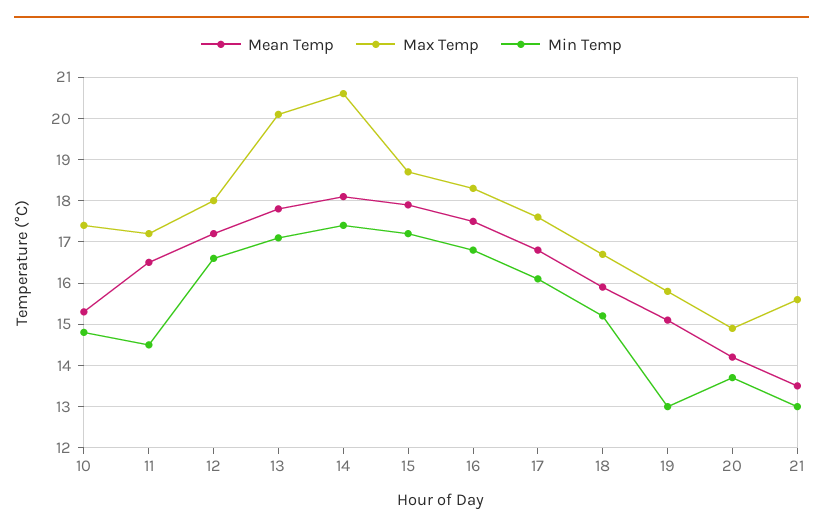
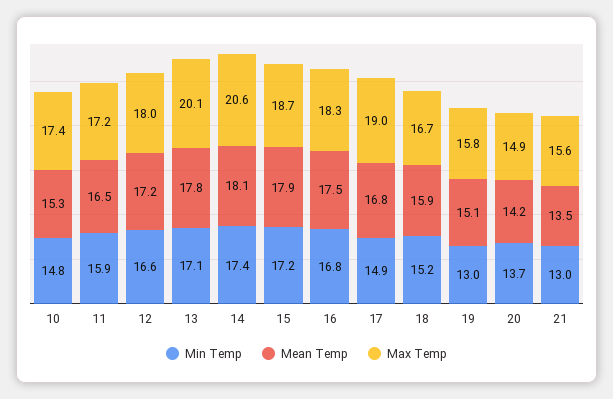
  {
    "Mean Temp": {
      "10": 15.3,
      "11": 16.5,
      "12": 17.2,
      "13": 17.8,
      "14": 18.1,
      "15": 17.9,
      "16": 17.5,
      "17": 16.8,
      "18": 15.9,
      "19": 15.1,
      "20": 14.2,
      "21": 13.5
    },
    "Max Temp": {
      "10": 17.4,
      "11": 17.2,
      "12": 18,
      "13": 20.1,
      "14": 20.6,
      "15": 18.7,
      "16": 18.3,
-     "17": 17.5,
+     "17": 19,
      "18": 16.7,
      "19": 15.8,
      "20": 14.9,
      "21": 15.6
    },
    "Min Temp": {
      "10": 14.8,
-     "11": 14.5,
+     "11": 15.9,
      "12": 16.6,
      "13": 17.1,
      "14": 17.4,
      "15": 17.2,
      "16": 16.8,
-     "17": 16,
+     "17": 14.9,
      "18": 15.2,
      "19": 13,
      "20": 13.7,
      "21": 13
    }
  }

